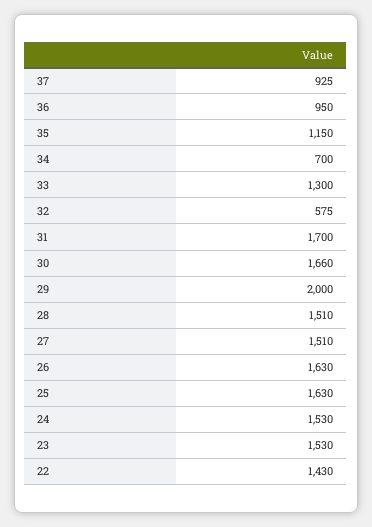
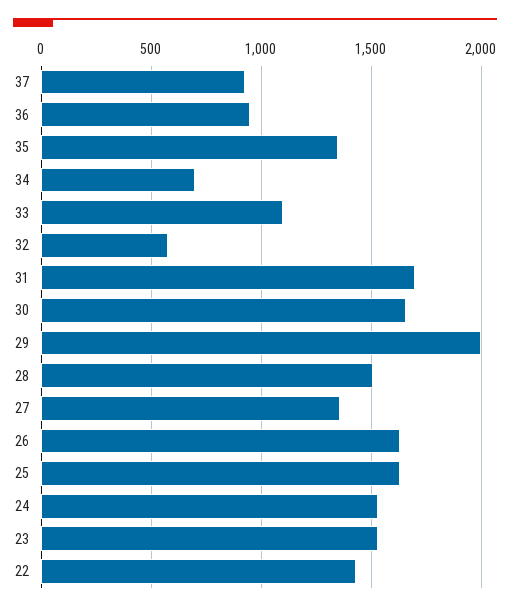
  {
    "37": 925,
    "36": 950,
-   "35": 1150,
+   "35": 1350,
    "34": 700,
-   "33": 1300,
+   "33": 1100,
    "32": 575,
    "31": 1700,
    "30": 1660,
    "29": 2000,
    "28": 1510,
-   "27": 1510,
+   "27": 1350,
    "26": 1630,
    "25": 1630,
    "24": 1530,
    "23": 1530,
    "22": 1430
  }

